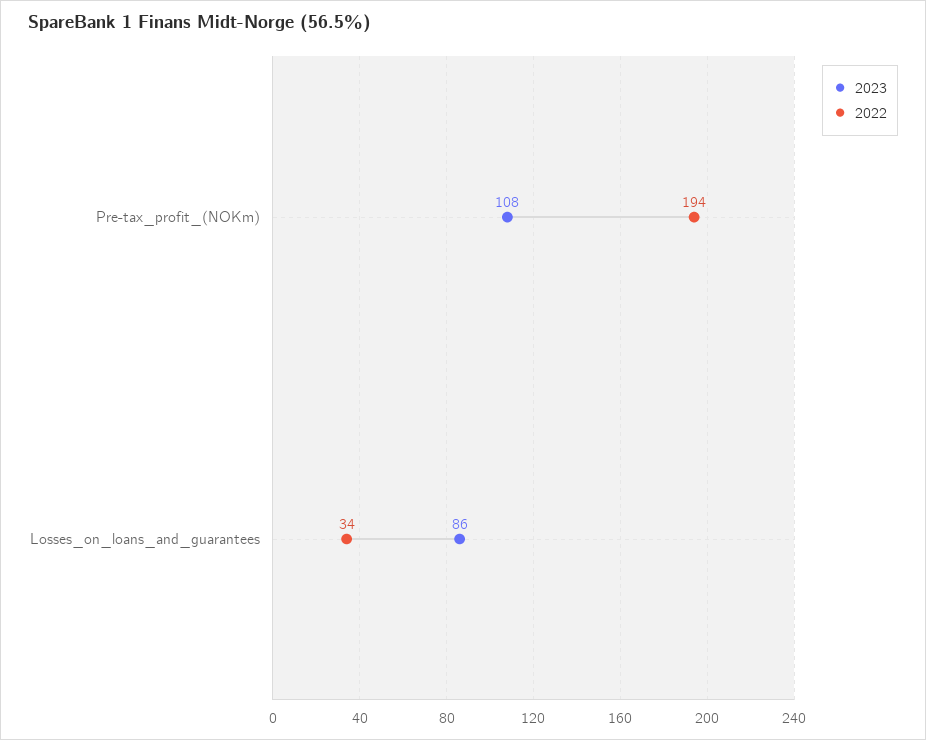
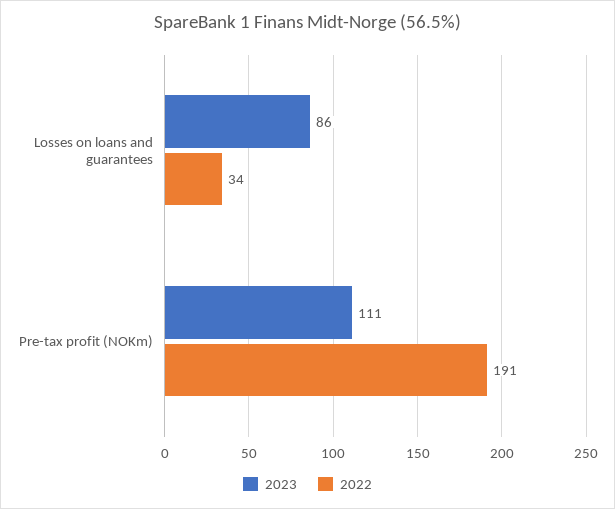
  {
    "2023": {
-     "Pre-tax_profit_(NOKm)": 108,
+     "Pre-tax_profit_(NOKm)": 111,
      "Losses_on_loans_and_guarantees": 86
    },
    "2022": {
-     "Pre-tax_profit_(NOKm)": 194,
+     "Pre-tax_profit_(NOKm)": 191,
      "Losses_on_loans_and_guarantees": 34
    }
  }

